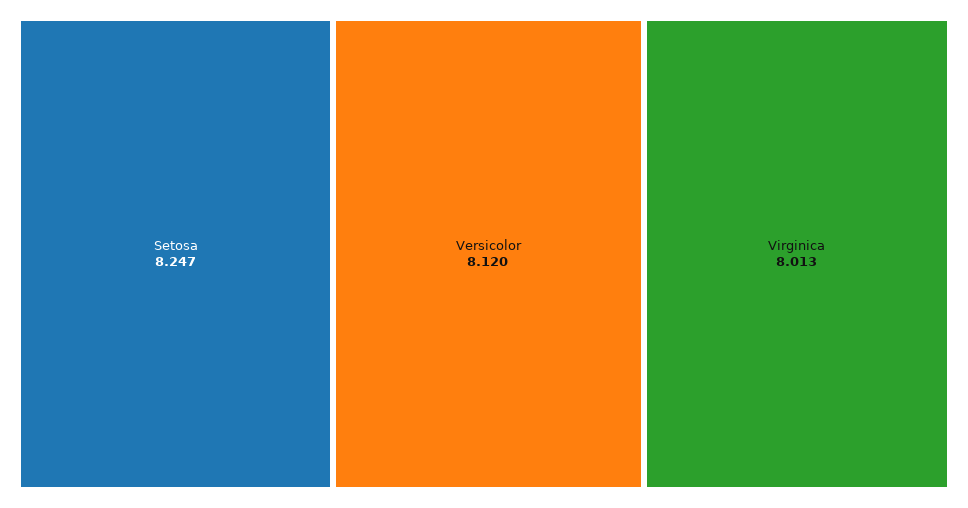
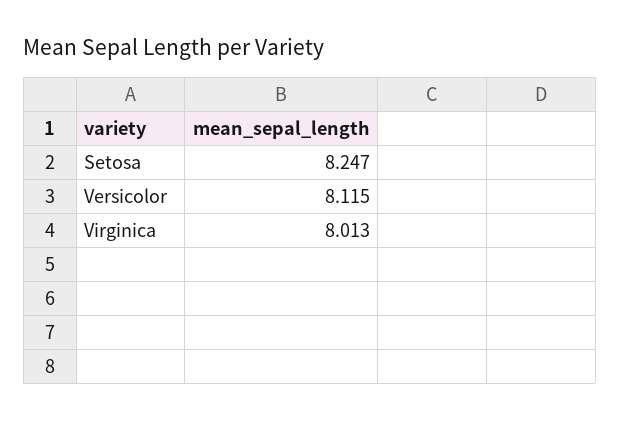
  {
    "Setosa": 8.247,
-   "Versicolor": 8.12,
+   "Versicolor": 8.115,
    "Virginica": 8.013
  }

